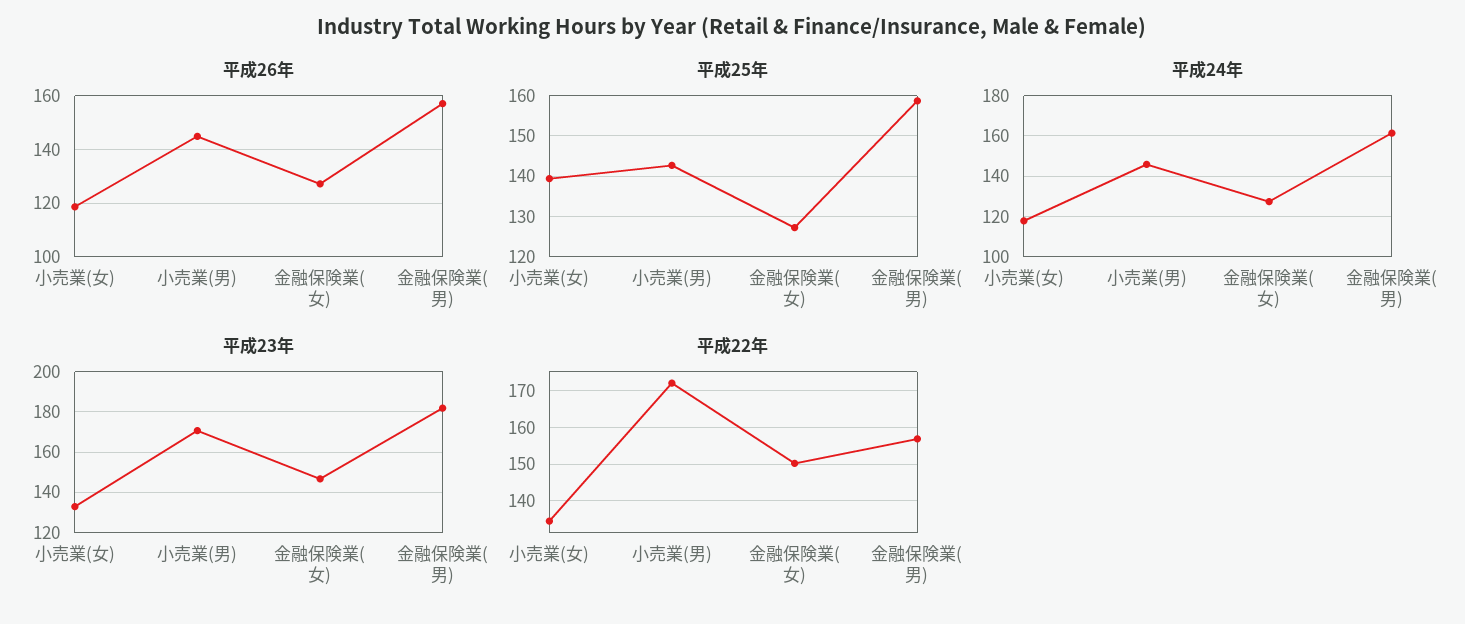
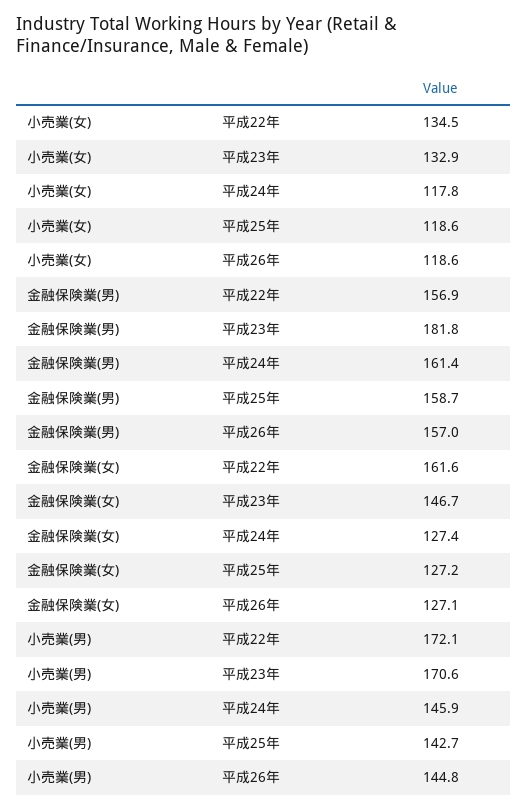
  {
    "平成26年": {
      "小売業(女)": 118.6,
      "小売業(男)": 144.8,
      "金融保険業(女)": 127.1,
      "金融保険業(男)": 157
    },
    "平成25年": {
-     "小売業(女)": 140,
+     "小売業(女)": 118.6,
      "小売業(男)": 142.7,
      "金融保険業(女)": 127.2,
      "金融保険業(男)": 158.7
    },
    "平成24年": {
      "小売業(女)": 117.8,
      "小売業(男)": 145.9,
      "金融保険業(女)": 127.4,
      "金融保険業(男)": 161.4
    },
    "平成23年": {
      "小売業(女)": 132.9,
      "小売業(男)": 170.6,
      "金融保険業(女)": 146.7,
      "金融保険業(男)": 181.8
    },
    "平成22年": {
      "小売業(女)": 134.5,
      "小売業(男)": 172.1,
-     "金融保険業(女)": 150,
+     "金融保険業(女)": 161.6,
      "金融保険業(男)": 156.9
    }
  }

